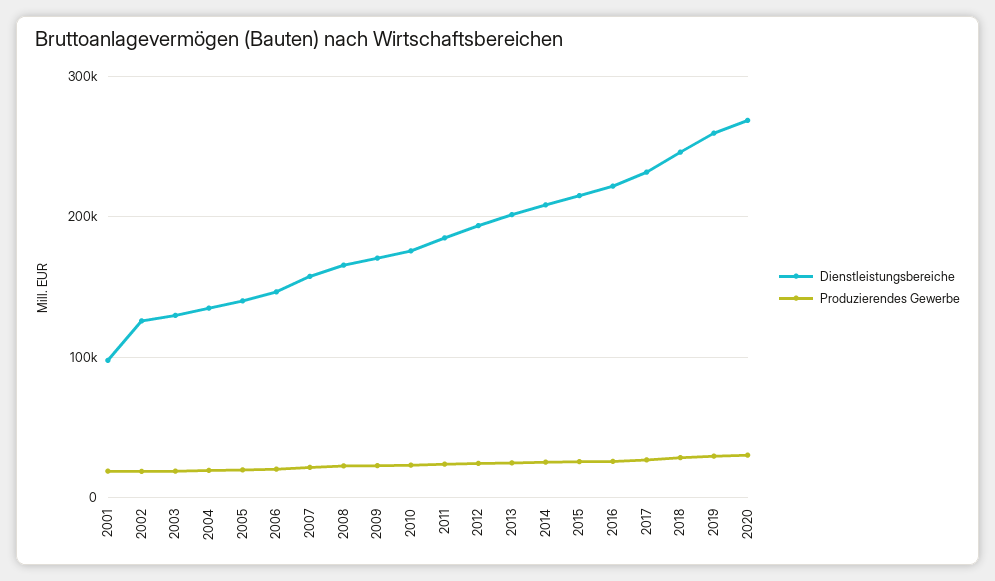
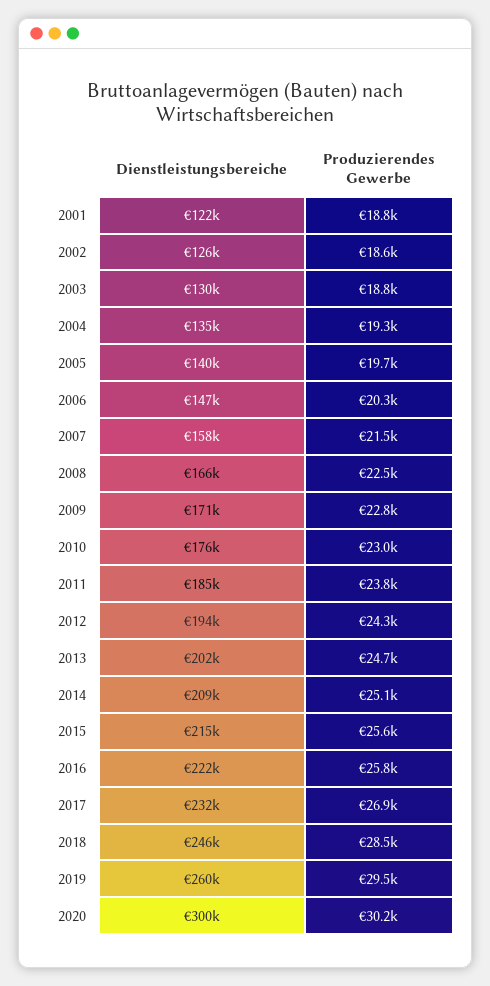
  {
    "Dienstleistungsbereiche": {
-     "2001": 100000,
+     "2001": 122000,
      "2002": 126000,
      "2003": 130000,
      "2004": 135000,
      "2005": 140000,
      "2006": 147000,
      "2007": 158000,
      "2008": 166000,
      "2009": 171000,
      "2010": 176000,
      "2011": 185000,
      "2012": 194000,
      "2013": 202000,
      "2014": 209000,
      "2015": 215000,
      "2016": 222000,
      "2017": 232000,
      "2018": 246000,
      "2019": 260000,
-     "2020": 270000
+     "2020": 300000
    },
    "Produzierendes Gewerbe": {
      "2001": 18800,
      "2002": 18600,
      "2003": 18800,
      "2004": 19300,
      "2005": 19700,
      "2006": 20300,
      "2007": 21500,
      "2008": 22500,
      "2009": 22800,
      "2010": 23000,
      "2011": 23800,
      "2012": 24300,
      "2013": 24700,
      "2014": 25100,
      "2015": 25600,
      "2016": 25800,
      "2017": 26900,
      "2018": 28500,
      "2019": 29500,
      "2020": 30200
    }
  }

